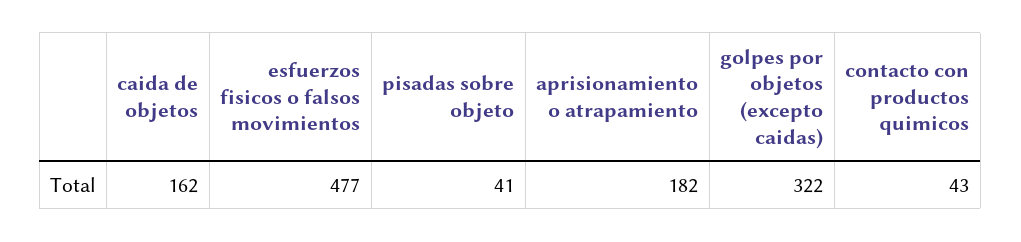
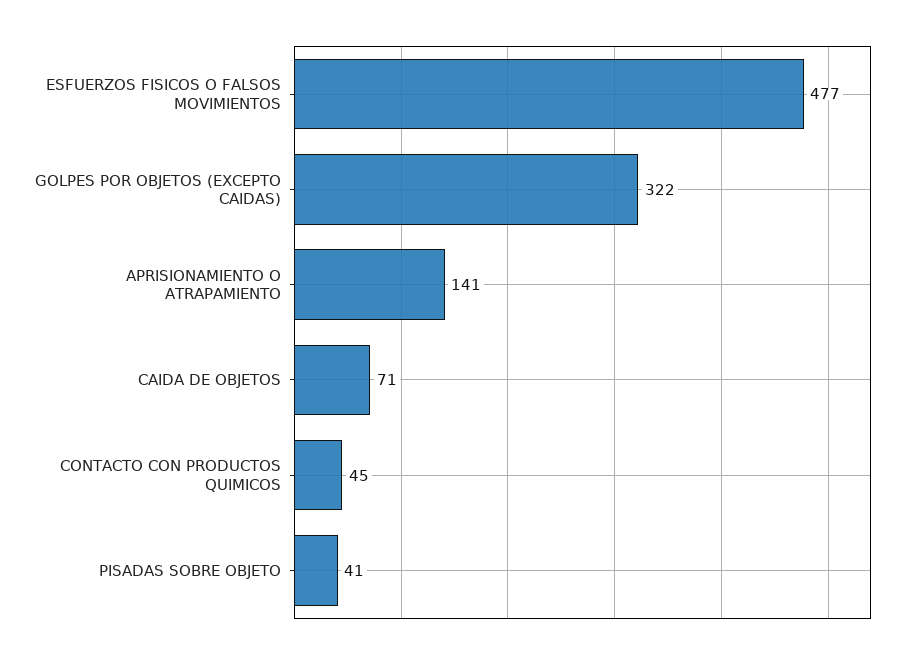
  {
-   "caida de objetos": 162,
+   "caida de objetos": 71,
    "esfuerzos fisicos o falsos movimientos": 477,
    "pisadas sobre objeto": 41,
-   "aprisionamiento o atrapamiento": 182,
+   "aprisionamiento o atrapamiento": 141,
    "golpes por objetos (excepto caidas)": 322,
-   "contacto con productos quimicos": 43
+   "contacto con productos quimicos": 45
  }

